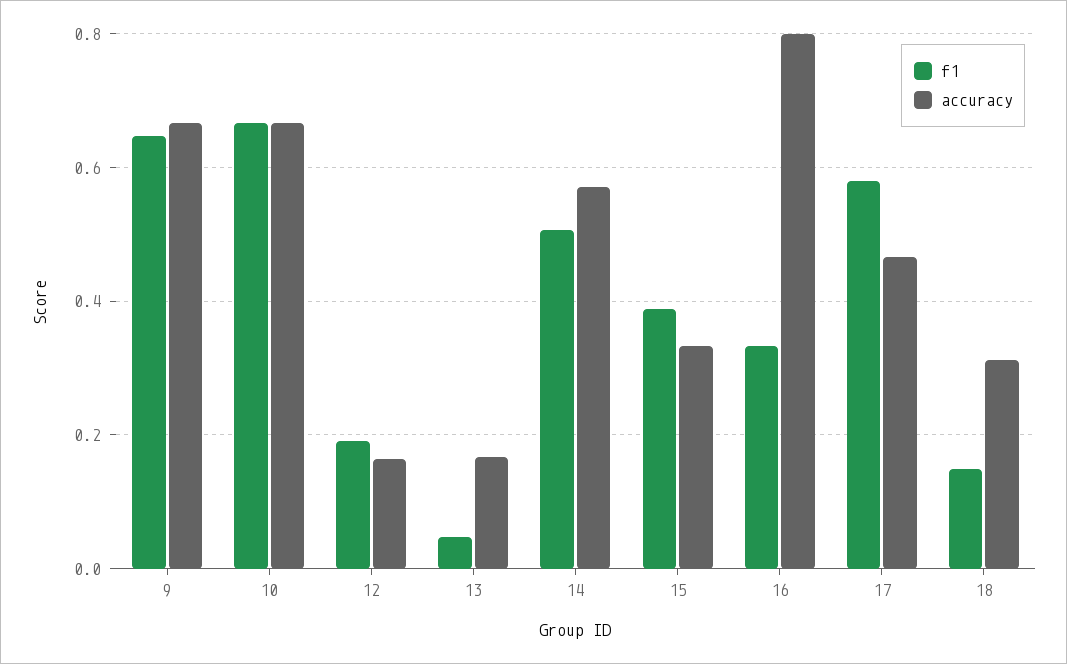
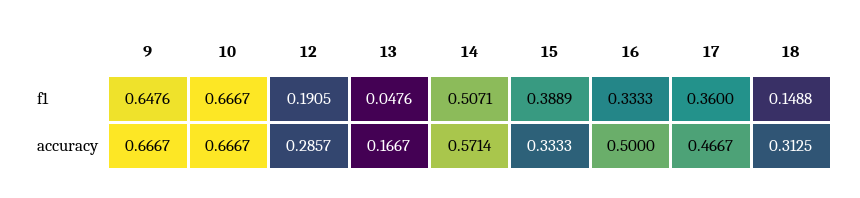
  {
    "f1": {
      "9": 0.6476,
      "10": 0.6667,
      "12": 0.1905,
      "13": 0.0476,
      "14": 0.5071,
      "15": 0.3889,
      "16": 0.3333,
-     "17": 0.58,
+     "17": 0.36,
      "18": 0.1488
    },
    "accuracy": {
      "9": 0.6667,
      "10": 0.6667,
-     "12": 0.16,
+     "12": 0.2857,
      "13": 0.1667,
      "14": 0.5714,
      "15": 0.3333,
-     "16": 0.8,
+     "16": 0.5,
      "17": 0.4667,
      "18": 0.3125
    }
  }

